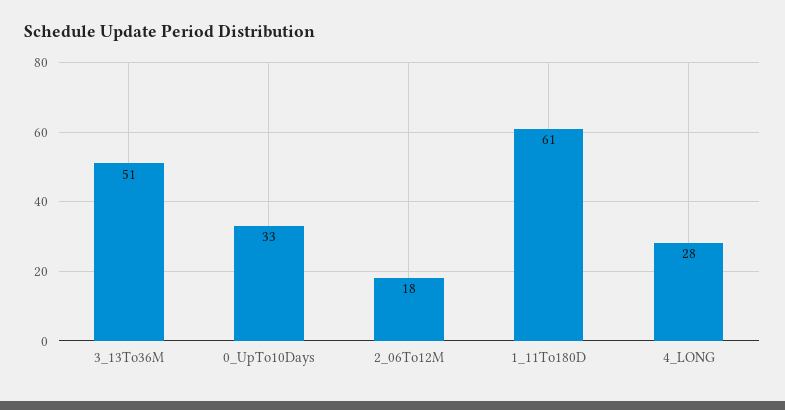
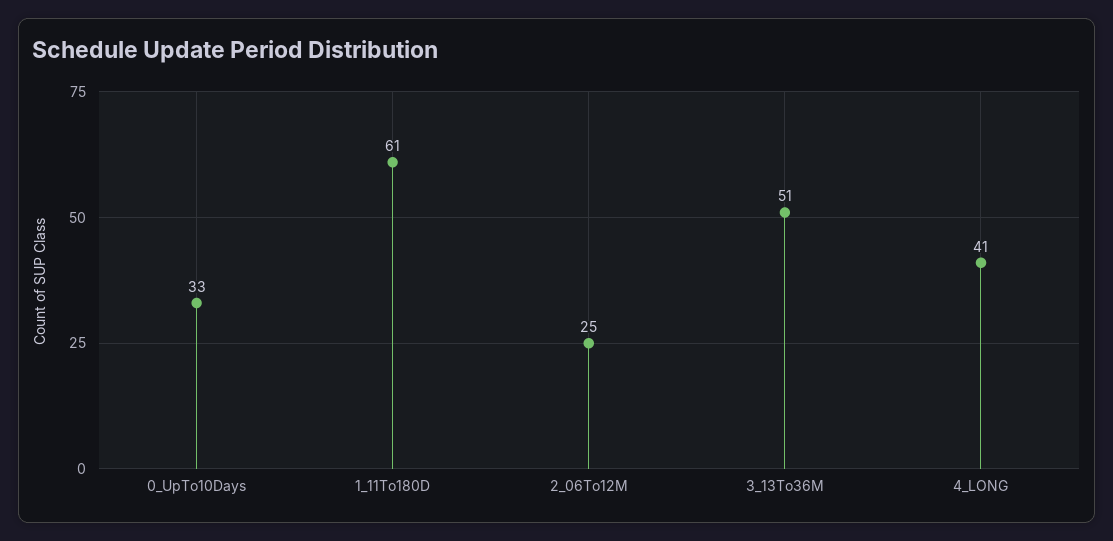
  {
    "3_13To36M": 51,
    "0_UpTo10Days": 33,
-   "2_06To12M": 18,
+   "2_06To12M": 25,
    "1_11To180D": 61,
-   "4_LONG": 28
+   "4_LONG": 41
  }

